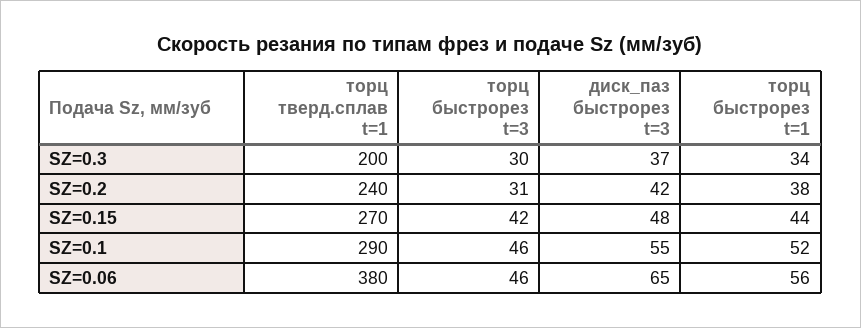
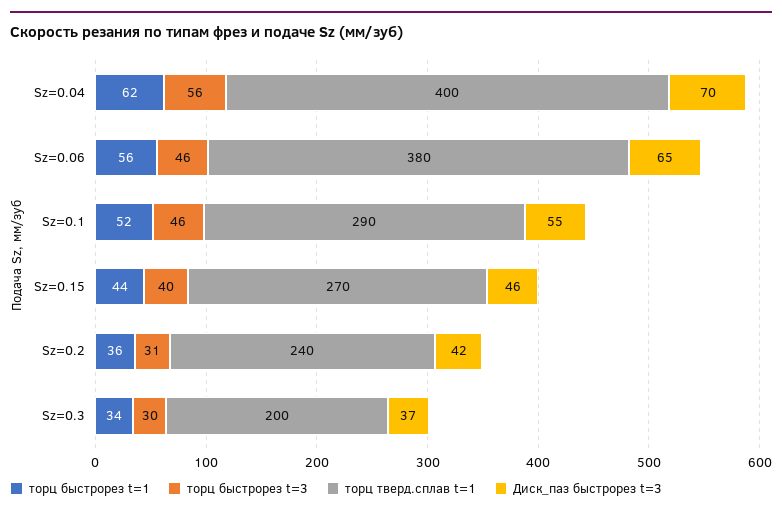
  {
    "торц тверд.сплав t=1": {
      "SZ=0.3": 200,
      "SZ=0.2": 240,
      "SZ=0.15": 270,
      "SZ=0.1": 290,
-     "SZ=0.06": 380
+     "SZ=0.06": 380,
+     "Sz=0.04": 400
    },
    "торц быстрорез t=3": {
      "SZ=0.3": 30,
      "SZ=0.2": 31,
-     "SZ=0.15": 42,
+     "SZ=0.15": 40,
      "SZ=0.1": 46,
-     "SZ=0.06": 46
+     "SZ=0.06": 46,
+     "Sz=0.04": 56
    },
    "диск_паз быстрорез t=3": {
      "SZ=0.3": 37,
      "SZ=0.2": 42,
-     "SZ=0.15": 48,
+     "SZ=0.15": 46,
      "SZ=0.1": 55,
-     "SZ=0.06": 65
+     "SZ=0.06": 65,
+     "Sz=0.04": 70
    },
    "торц быстрорез t=1": {
      "SZ=0.3": 34,
-     "SZ=0.2": 38,
+     "SZ=0.2": 36,
      "SZ=0.15": 44,
      "SZ=0.1": 52,
-     "SZ=0.06": 56
+     "SZ=0.06": 56,
+     "Sz=0.04": 62
    }
  }

